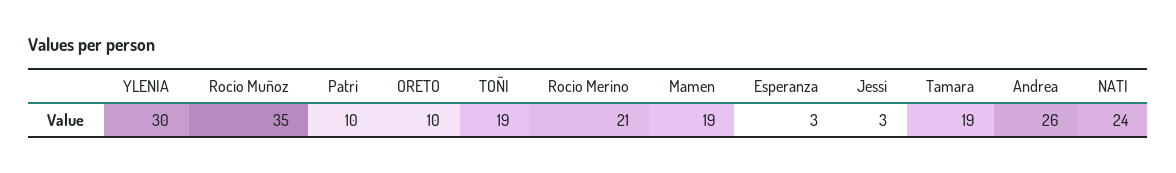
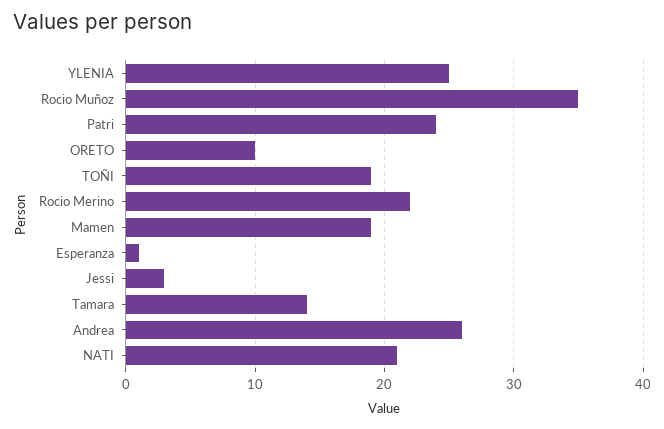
  {
-   "YLENIA": 30,
+   "YLENIA": 25,
    "Rocio Muñoz": 35,
-   "Patri": 10,
+   "Patri": 24,
    "ORETO": 10,
    "TOÑI": 19,
-   "Rocio Merino": 21,
+   "Rocio Merino": 22,
    "Mamen": 19,
-   "Esperanza": 3,
+   "Esperanza": 1,
    "Jessi": 3,
-   "Tamara": 19,
+   "Tamara": 14,
    "Andrea": 26,
-   "NATI": 24
+   "NATI": 21
  }

